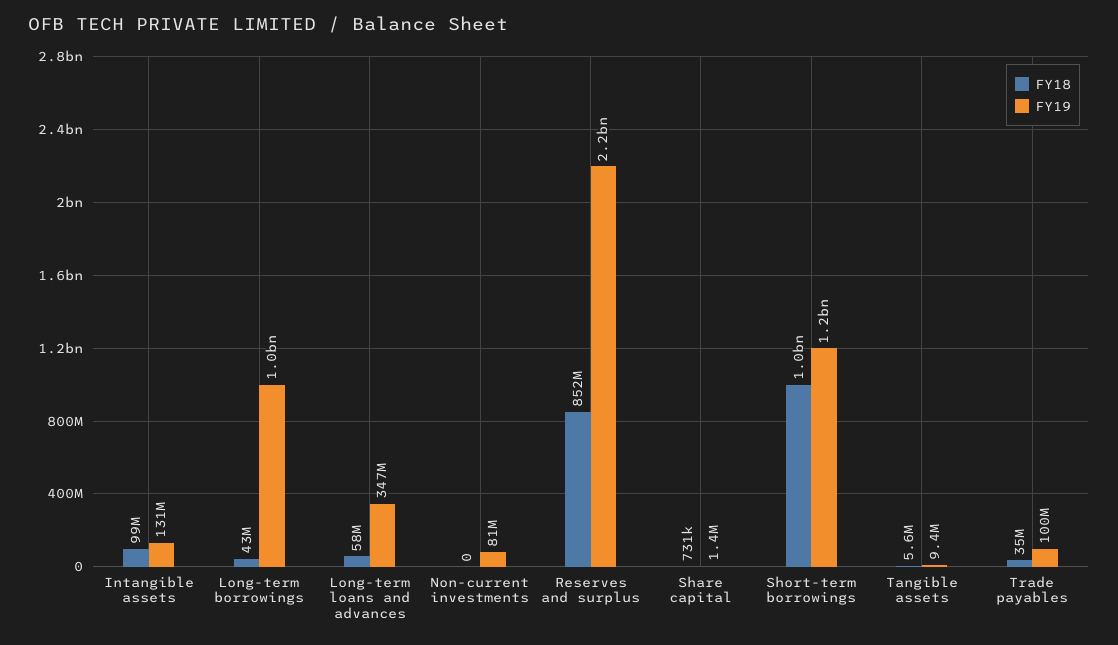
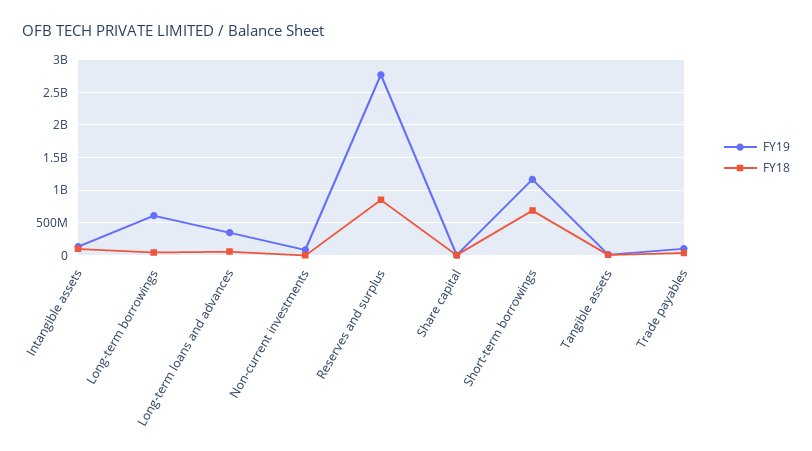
  {
    "FY18": {
      "Intangible assets": 99000000,
      "Long-term borrowings": 43000000,
      "Long-term loans and advances": 58000000,
      "Non-current investments": 0,
      "Reserves and surplus": 852000000,
      "Share capital": 731000,
-     "Short-term borrowings": 1000000000,
+     "Short-term borrowings": 700000000,
      "Tangible assets": 5600000,
      "Trade payables": 35000000
    },
    "FY19": {
      "Intangible assets": 131000000,
-     "Long-term borrowings": 1000000000,
+     "Long-term borrowings": 600000000,
      "Long-term loans and advances": 347000000,
      "Non-current investments": 81000000,
-     "Reserves and surplus": 2200000000,
+     "Reserves and surplus": 2800000000,
      "Share capital": 1400000,
      "Short-term borrowings": 1200000000,
      "Tangible assets": 9400000,
      "Trade payables": 100000000
    }
  }

